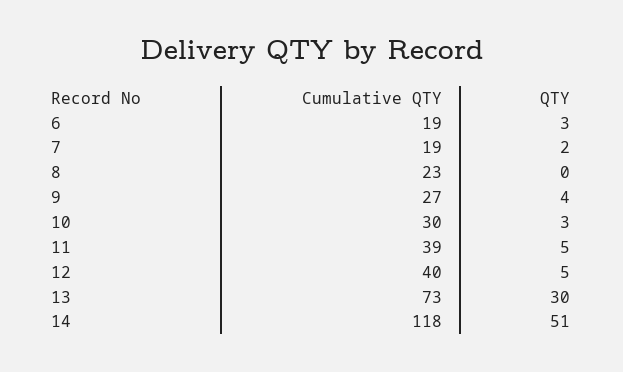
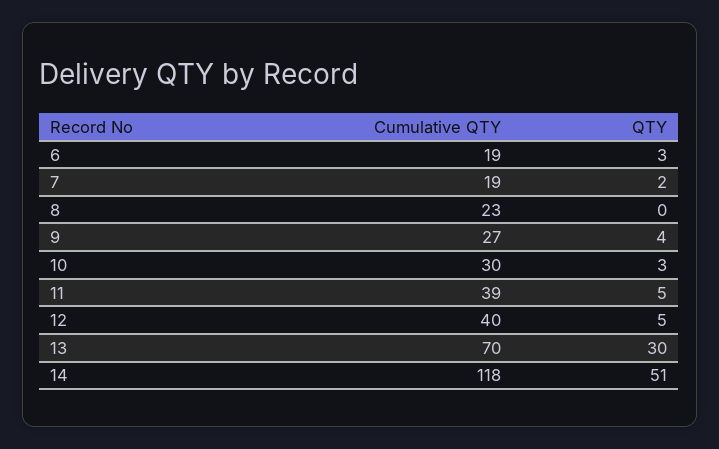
  {
    "Cumulative QTY": {
      "6": 19,
      "7": 19,
      "8": 23,
      "9": 27,
      "10": 30,
      "11": 39,
      "12": 40,
-     "13": 73,
+     "13": 70,
      "14": 118
    },
    "QTY": {
      "6": 3,
      "7": 2,
      "8": 0,
      "9": 4,
      "10": 3,
      "11": 5,
      "12": 5,
      "13": 30,
      "14": 51
    }
  }

